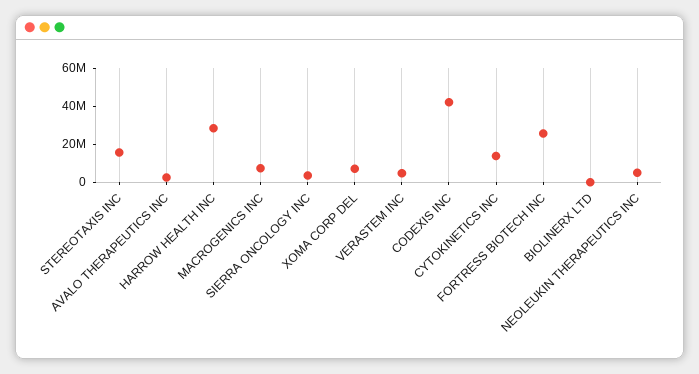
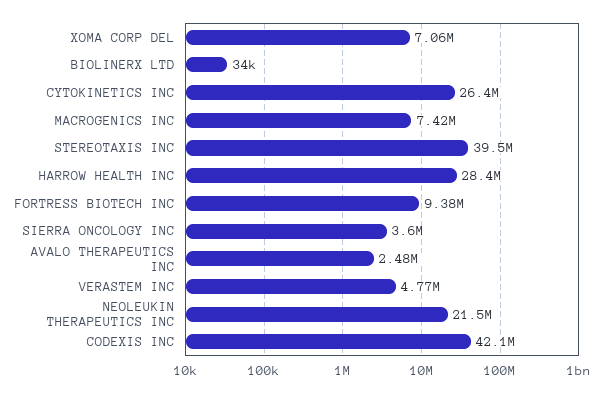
  {
-   "STEREOTAXIS INC": 15000000,
+   "STEREOTAXIS INC": 39500000,
    "AVALO THERAPEUTICS INC": 2480000,
    "HARROW HEALTH INC": 28400000,
    "MACROGENICS INC": 7420000,
    "SIERRA ONCOLOGY INC": 3600000,
    "XOMA CORP DEL": 7060000,
    "VERASTEM INC": 4770000,
    "CODEXIS INC": 42100000,
-   "CYTOKINETICS INC": 15000000,
+   "CYTOKINETICS INC": 26400000,
-   "FORTRESS BIOTECH INC": 25000000,
+   "FORTRESS BIOTECH INC": 9380000,
    "BIOLINERX LTD": 34000,
-   "NEOLEUKIN THERAPEUTICS INC": 5000000
+   "NEOLEUKIN THERAPEUTICS INC": 21500000
  }

